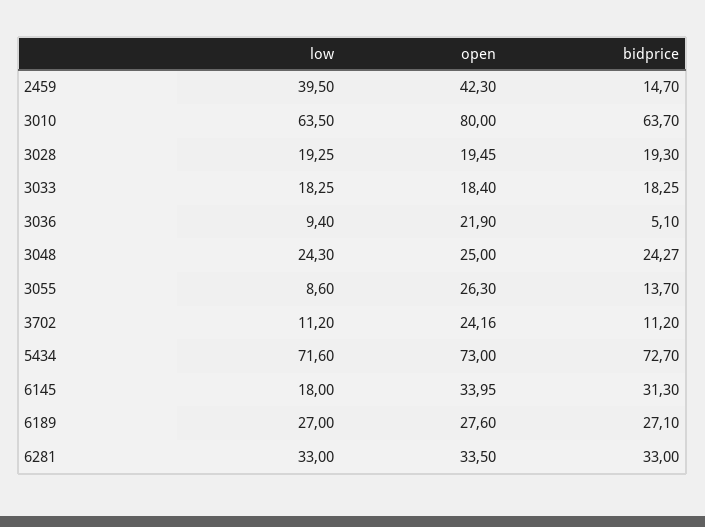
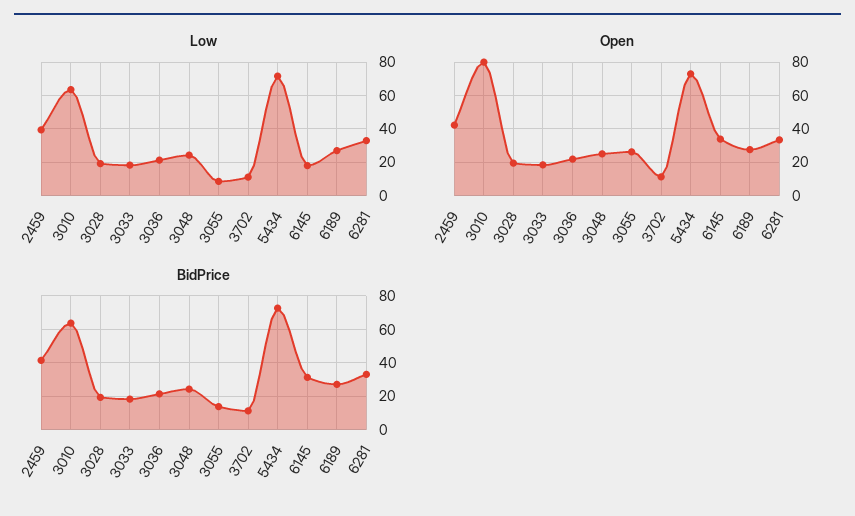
  {
    "low": {
      "2459": 39.5,
      "3010": 63.5,
      "3028": 19.25,
      "3033": 18.25,
-     "3036": 9.4,
+     "3036": 20,
      "3048": 24.3,
      "3055": 8.6,
      "3702": 11.2,
      "5434": 71.6,
      "6145": 18,
      "6189": 27,
      "6281": 33
    },
    "open": {
      "2459": 42.3,
      "3010": 80,
      "3028": 19.45,
      "3033": 18.4,
      "3036": 21.9,
      "3048": 25,
      "3055": 26.3,
-     "3702": 24.16,
+     "3702": 10,
      "5434": 73,
      "6145": 33.95,
      "6189": 27.6,
      "6281": 33.5
    },
    "bidprice": {
-     "2459": 14.7,
+     "2459": 40,
      "3010": 63.7,
      "3028": 19.3,
      "3033": 18.25,
-     "3036": 5.1,
+     "3036": 20,
      "3048": 24.27,
      "3055": 13.7,
      "3702": 11.2,
      "5434": 72.7,
      "6145": 31.3,
      "6189": 27.1,
      "6281": 33
    }
  }

